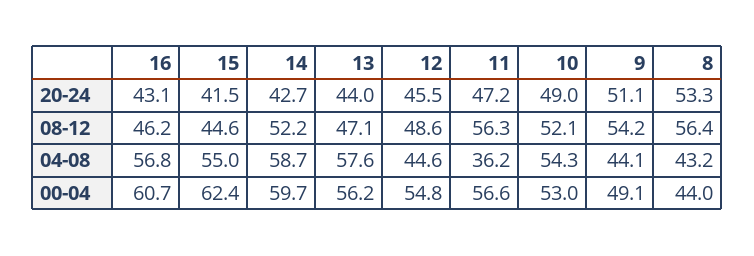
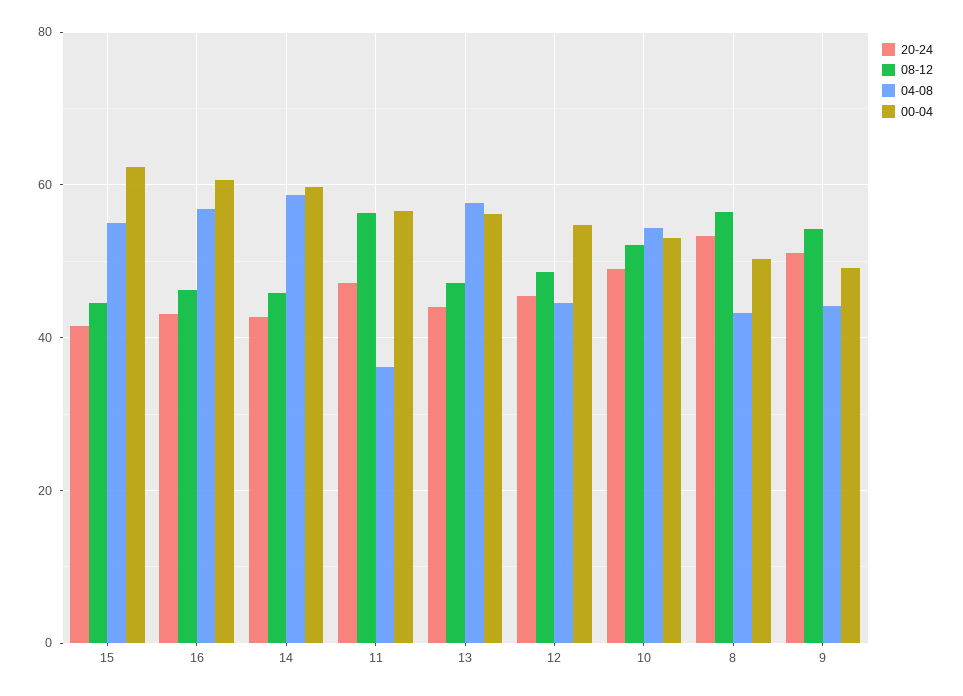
  {
    "20-24": {
      "16": 43.1,
      "15": 41.5,
      "14": 42.7,
      "13": 44,
      "12": 45.5,
      "11": 47.2,
      "10": 49,
      "9": 51.1,
      "8": 53.3
    },
    "08-12": {
      "16": 46.2,
      "15": 44.6,
-     "14": 52.2,
+     "14": 46,
      "13": 47.1,
      "12": 48.6,
      "11": 56.3,
      "10": 52.1,
      "9": 54.2,
      "8": 56.4
    },
    "04-08": {
      "16": 56.8,
      "15": 55,
      "14": 58.7,
      "13": 57.6,
      "12": 44.6,
      "11": 36.2,
      "10": 54.3,
      "9": 44.1,
      "8": 43.2
    },
    "00-04": {
      "16": 60.7,
      "15": 62.4,
      "14": 59.7,
      "13": 56.2,
      "12": 54.8,
      "11": 56.6,
      "10": 53,
      "9": 49.1,
-     "8": 44
+     "8": 50
    }
  }

